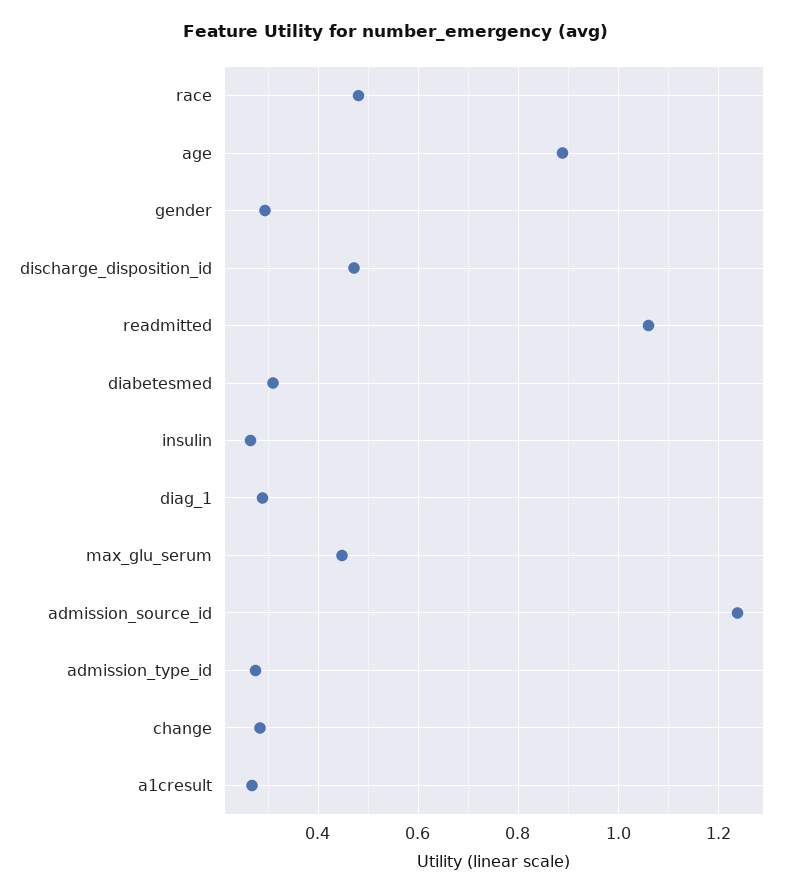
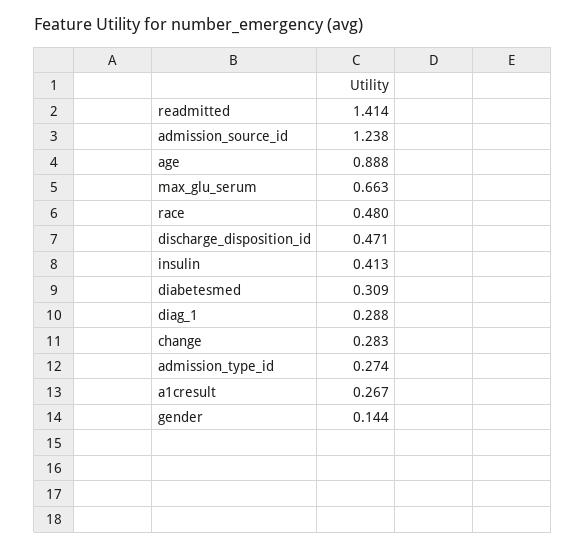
  {
    "race": 0.48,
    "age": 0.888,
-   "gender": 0.3,
+   "gender": 0.144,
    "discharge_disposition_id": 0.471,
-   "readmitted": 1.06,
+   "readmitted": 1.414,
    "diabetesmed": 0.309,
-   "insulin": 0.26,
+   "insulin": 0.413,
    "diag_1": 0.288,
-   "max_glu_serum": 0.44,
+   "max_glu_serum": 0.663,
    "admission_source_id": 1.238,
    "admission_type_id": 0.274,
    "change": 0.283,
    "a1cresult": 0.267
  }

